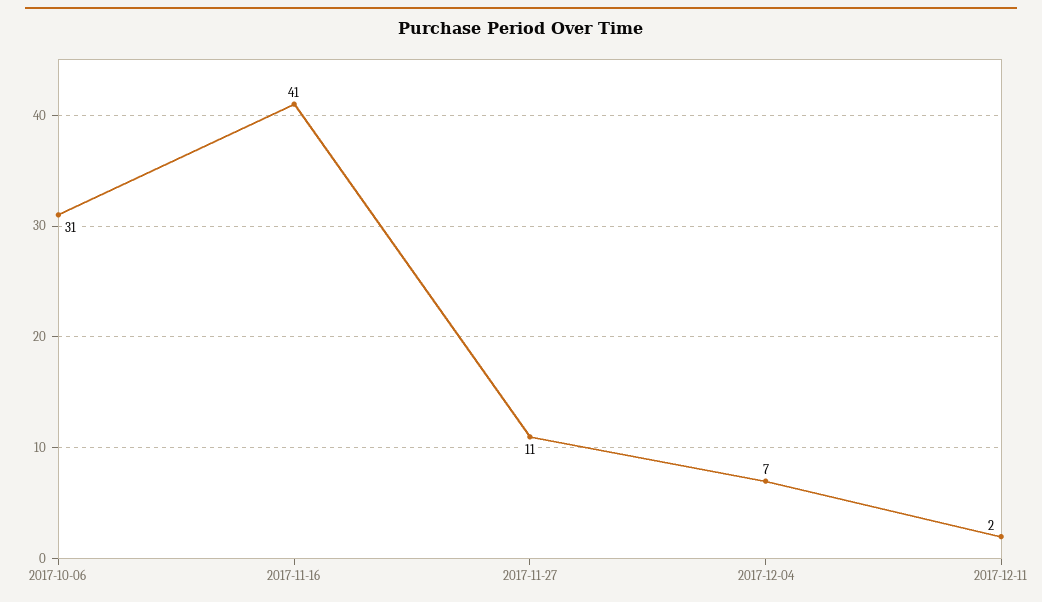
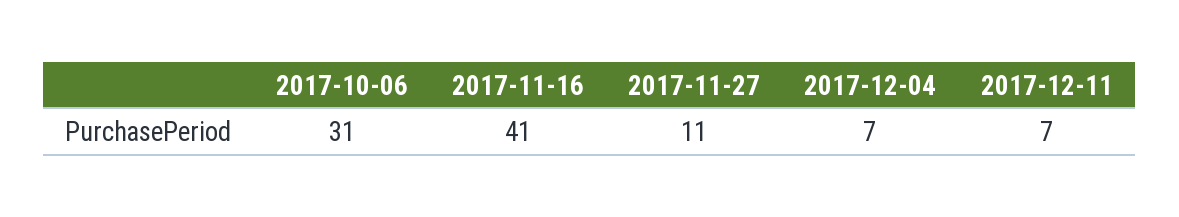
  {
    "2017-10-06": 31,
    "2017-11-16": 41,
    "2017-11-27": 11,
    "2017-12-04": 7,
-   "2017-12-11": 2
+   "2017-12-11": 7
  }

